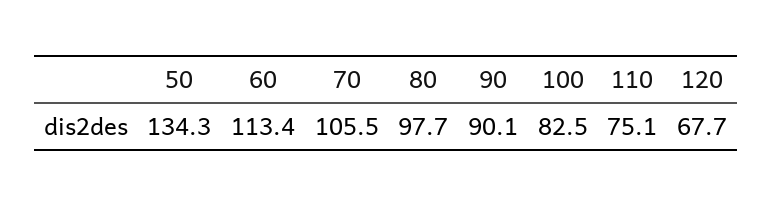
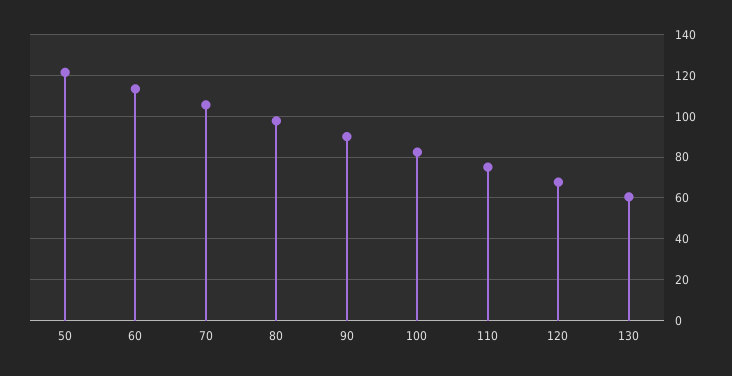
  {
-   "50": 134.3,
+   "50": 120,
    "60": 113.4,
    "70": 105.5,
    "80": 97.7,
    "90": 90.1,
    "100": 82.5,
    "110": 75.1,
-   "120": 67.7
+   "120": 67.7,
+   "130": 60
  }

